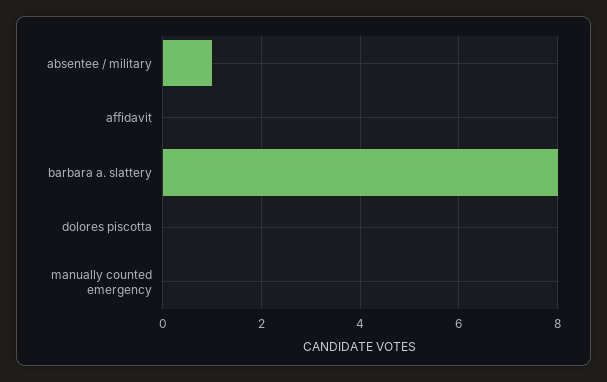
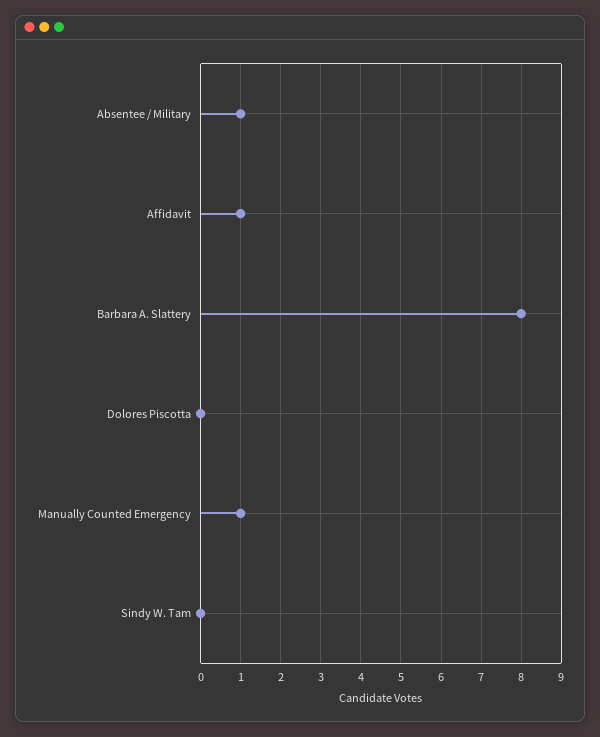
  {
    "absentee / military": 1,
-   "affidavit": 0,
+   "affidavit": 1,
    "barbara a. slattery": 8,
    "dolores piscotta": 0,
-   "manually counted emergency": 0
+   "manually counted emergency": 1,
+   "Sindy W. Tam": 0
  }

